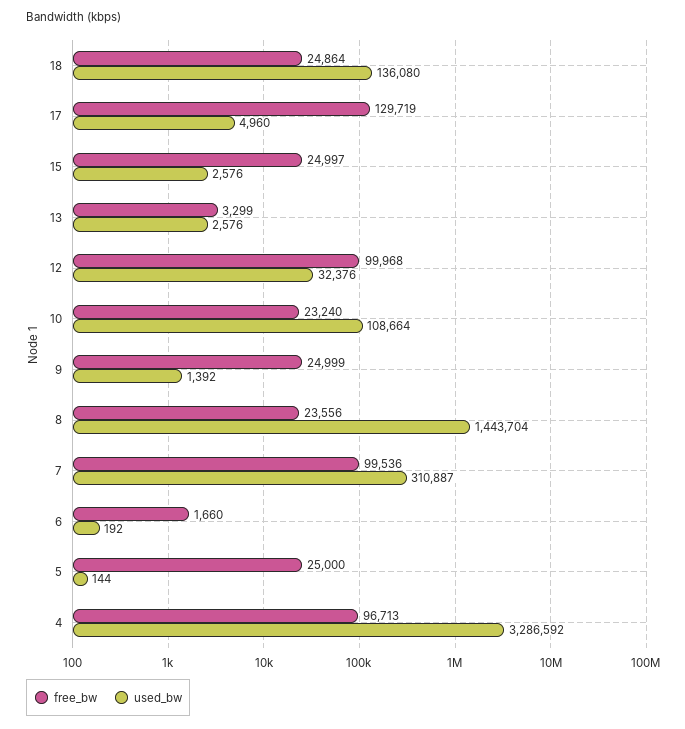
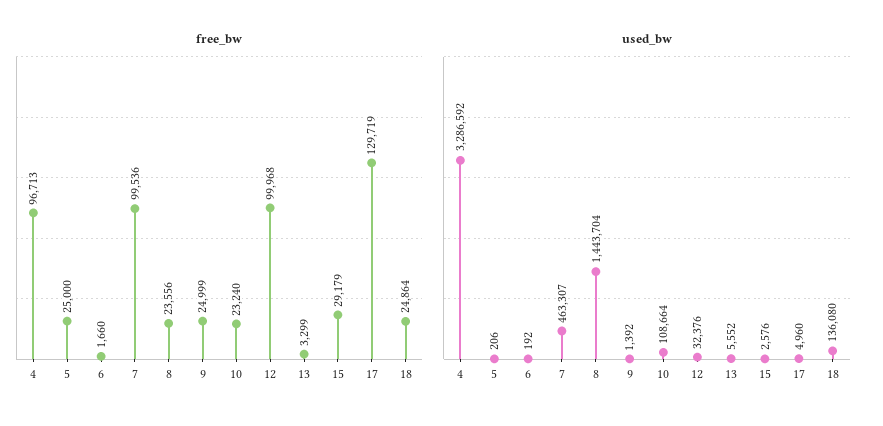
  {
    "free_bw": {
      "18": 24864,
      "17": 129719,
-     "15": 24997,
+     "15": 29179,
      "13": 3299,
      "12": 99968,
      "10": 23240,
      "9": 24999,
      "8": 23556,
      "7": 99536,
      "6": 1660,
      "5": 25000,
      "4": 96713
    },
    "used_bw": {
      "18": 136080,
      "17": 4960,
      "15": 2576,
-     "13": 2576,
+     "13": 5552,
      "12": 32376,
      "10": 108664,
      "9": 1392,
      "8": 1443704,
-     "7": 310887,
+     "7": 463307,
      "6": 192,
-     "5": 144,
+     "5": 206,
      "4": 3286592
    }
  }

